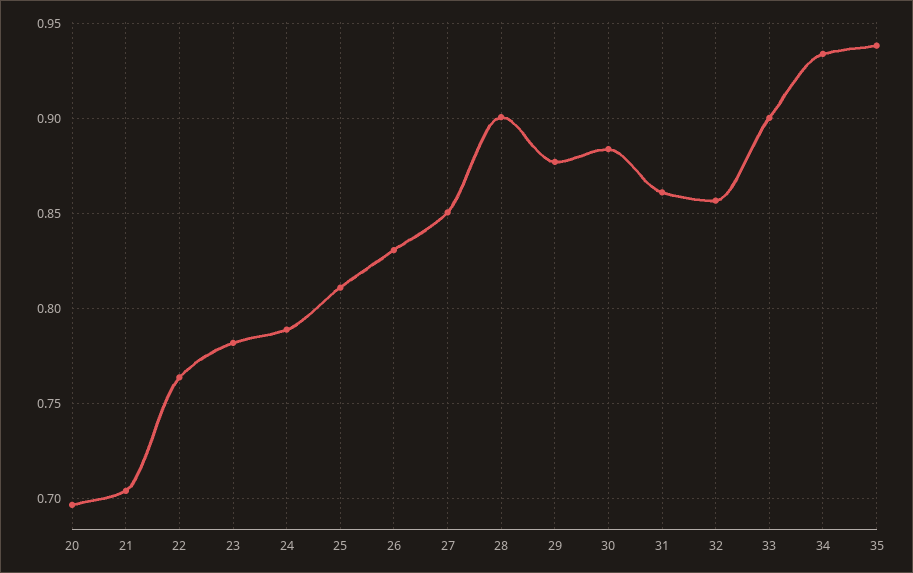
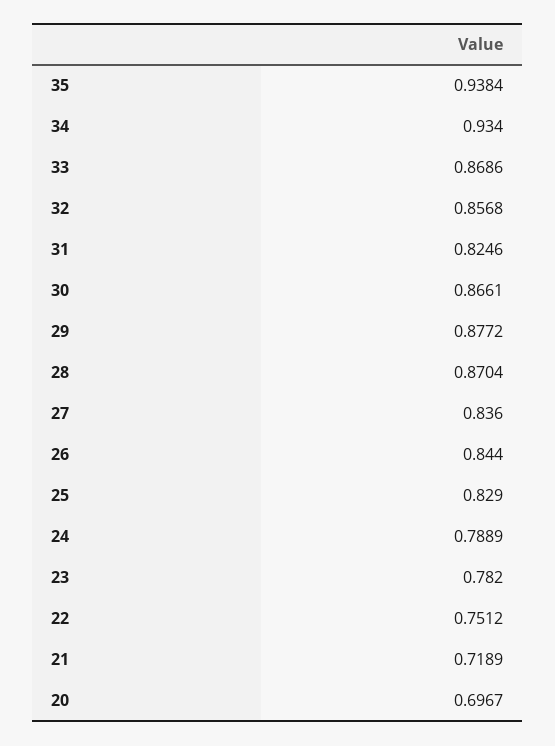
  {
    "20": 0.6967,
-   "21": 0.705,
+   "21": 0.7189,
-   "22": 0.765,
+   "22": 0.7512,
    "23": 0.782,
    "24": 0.7889,
-   "25": 0.81,
+   "25": 0.829,
-   "26": 0.83,
+   "26": 0.844,
-   "27": 0.85,
+   "27": 0.836,
-   "28": 0.9,
+   "28": 0.8704,
    "29": 0.8772,
-   "30": 0.885,
+   "30": 0.8661,
-   "31": 0.86,
+   "31": 0.8246,
    "32": 0.8568,
-   "33": 0.9,
+   "33": 0.8686,
    "34": 0.934,
    "35": 0.9384
  }

